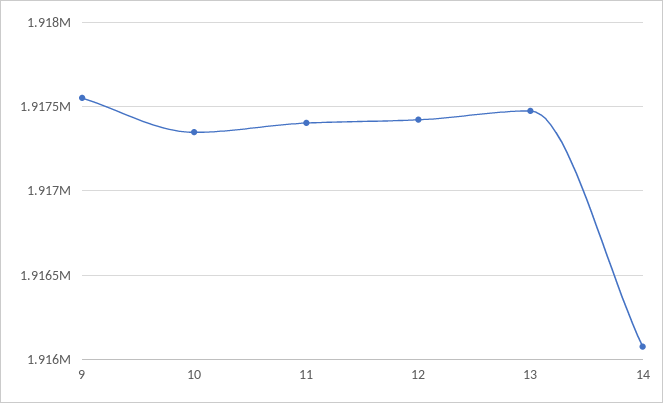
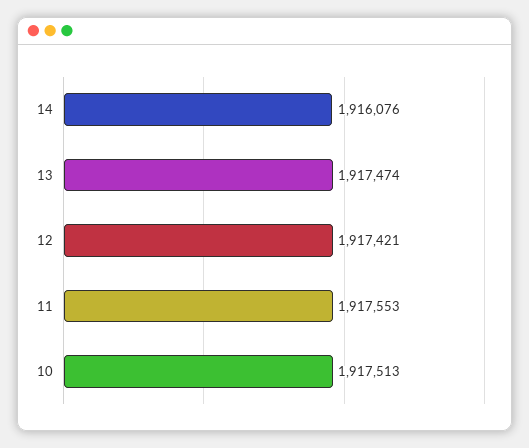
  {
-   "9": 1917550,
-   "10": 1917350,
+   "10": 1917513,
-   "11": 1917400,
+   "11": 1917553,
    "12": 1917421,
    "13": 1917474,
    "14": 1916076
  }

